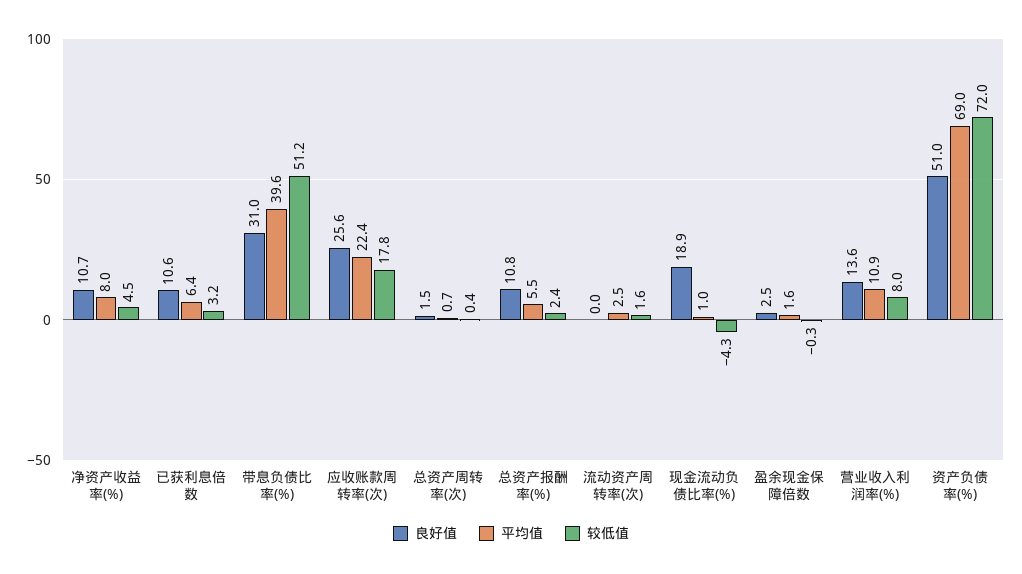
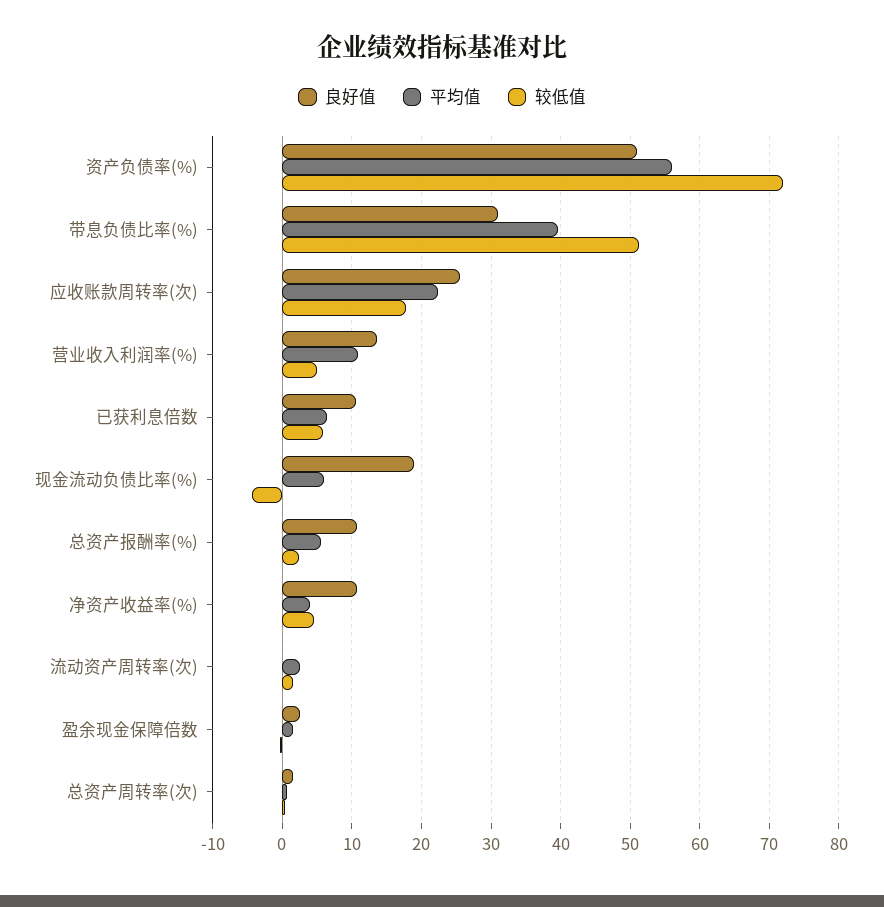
  {
    "良好值": {
      "净资产收益率(%)": 10.7,
      "已获利息倍数": 10.6,
      "带息负债比率(%)": 31,
      "应收账款周转率(次)": 25.6,
      "总资产周转率(次)": 1.5,
      "总资产报酬率(%)": 10.8,
      "流动资产周转率(次)": 0,
      "现金流动负债比率(%)": 18.9,
      "盈余现金保障倍数": 2.5,
      "营业收入利润率(%)": 13.6,
      "资产负债率(%)": 51
    },
    "平均值": {
-     "净资产收益率(%)": 8,
+     "净资产收益率(%)": 4,
      "已获利息倍数": 6.4,
      "带息负债比率(%)": 39.6,
      "应收账款周转率(次)": 22.4,
      "总资产周转率(次)": 0.7,
      "总资产报酬率(%)": 5.5,
      "流动资产周转率(次)": 2.5,
-     "现金流动负债比率(%)": 1,
+     "现金流动负债比率(%)": 6,
      "盈余现金保障倍数": 1.6,
      "营业收入利润率(%)": 10.9,
-     "资产负债率(%)": 69
+     "资产负债率(%)": 56
    },
    "较低值": {
      "净资产收益率(%)": 4.5,
-     "已获利息倍数": 3.2,
+     "已获利息倍数": 6,
      "带息负债比率(%)": 51.2,
      "应收账款周转率(次)": 17.8,
      "总资产周转率(次)": 0.4,
      "总资产报酬率(%)": 2.4,
      "流动资产周转率(次)": 1.6,
      "现金流动负债比率(%)": -4.3,
      "盈余现金保障倍数": -0.3,
-     "营业收入利润率(%)": 8,
+     "营业收入利润率(%)": 5,
      "资产负债率(%)": 72
    }
  }

